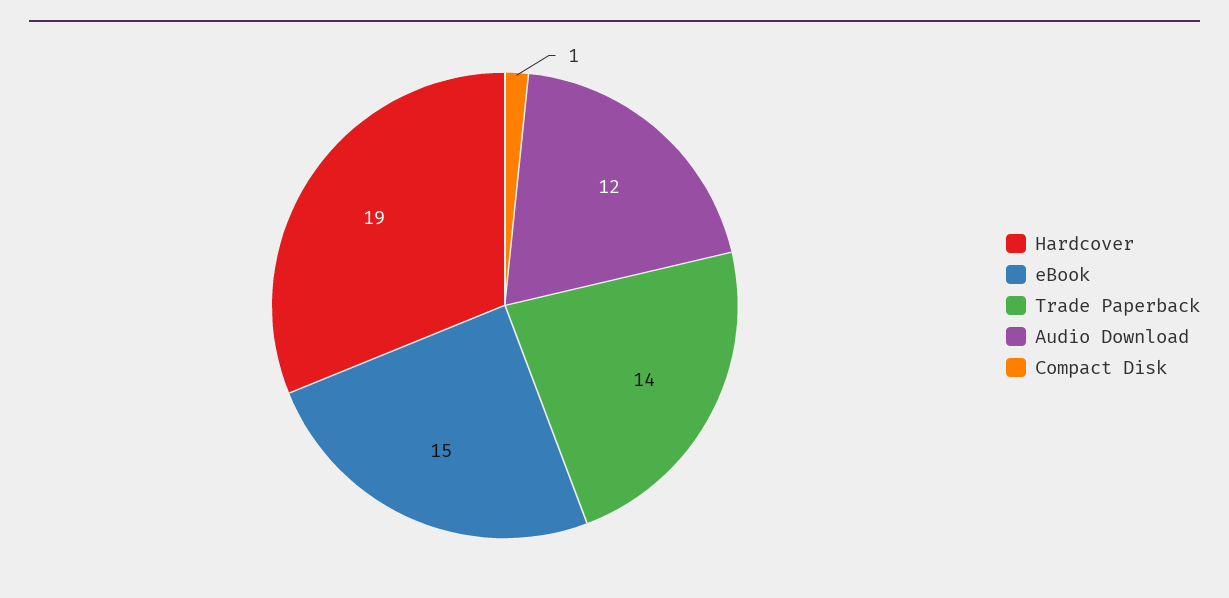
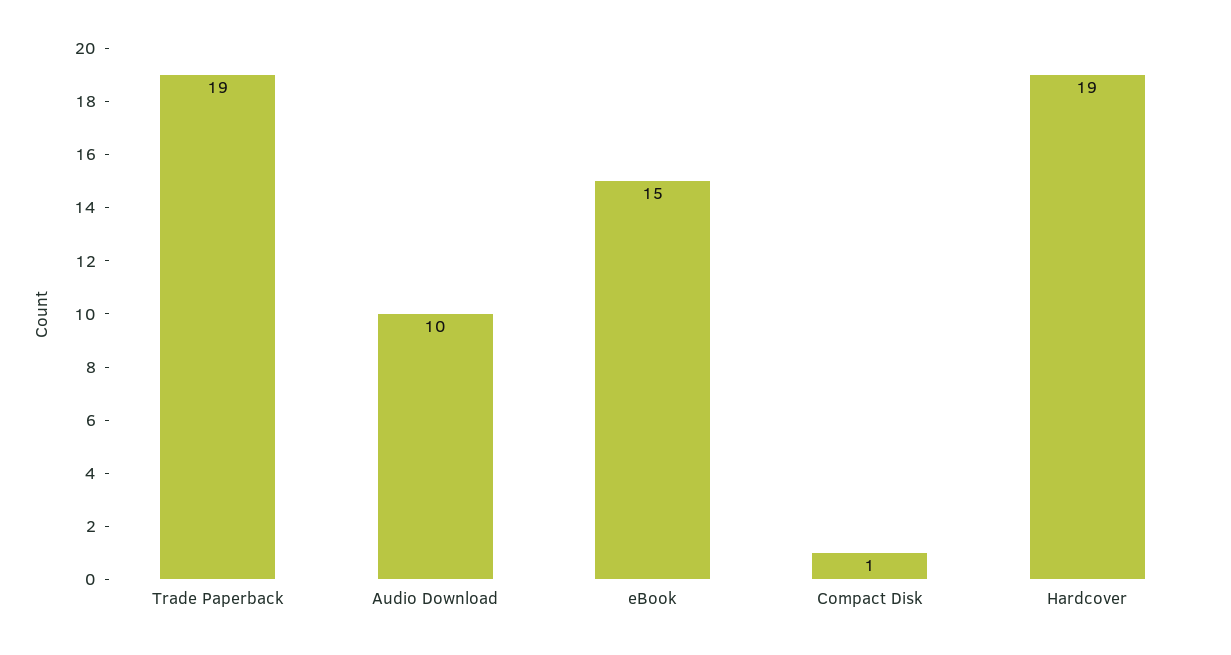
  {
    "Hardcover": 19,
    "eBook": 15,
-   "Trade Paperback": 14,
+   "Trade Paperback": 19,
-   "Audio Download": 12,
+   "Audio Download": 10,
    "Compact Disk": 1
  }

